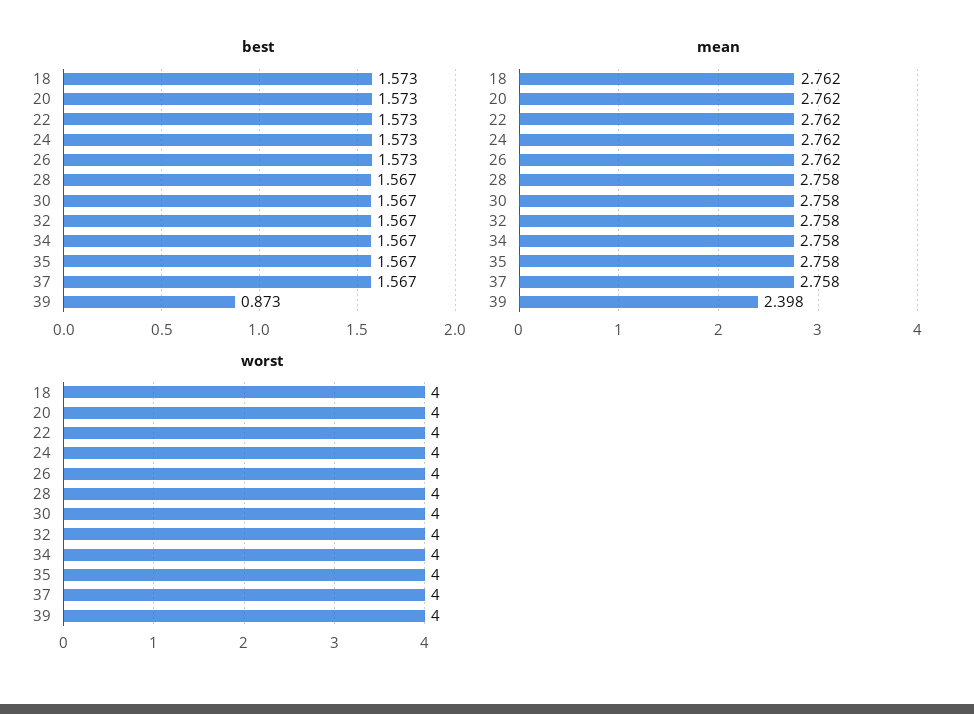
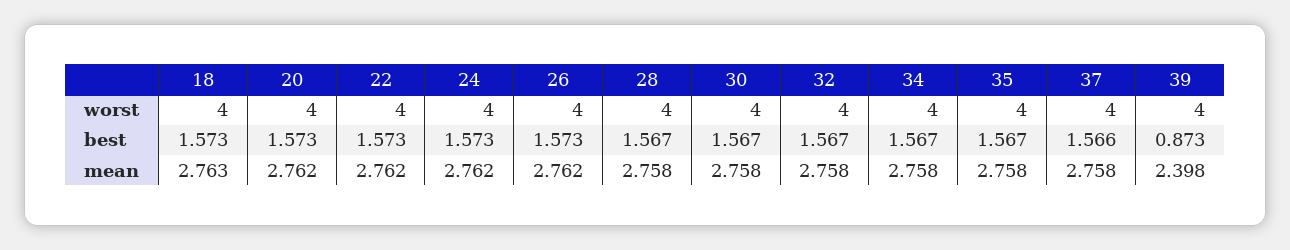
  {
    "best": {
      "18": 1.573,
      "20": 1.573,
      "22": 1.573,
      "24": 1.573,
      "26": 1.573,
      "28": 1.567,
      "30": 1.567,
      "32": 1.567,
      "34": 1.567,
      "35": 1.567,
-     "37": 1.567,
+     "37": 1.566,
      "39": 0.873
    },
    "mean": {
-     "18": 2.762,
+     "18": 2.763,
      "20": 2.762,
      "22": 2.762,
      "24": 2.762,
      "26": 2.762,
      "28": 2.758,
      "30": 2.758,
      "32": 2.758,
      "34": 2.758,
      "35": 2.758,
      "37": 2.758,
      "39": 2.398
    },
    "worst": {
      "18": 4,
      "20": 4,
      "22": 4,
      "24": 4,
      "26": 4,
      "28": 4,
      "30": 4,
      "32": 4,
      "34": 4,
      "35": 4,
      "37": 4,
      "39": 4
    }
  }

